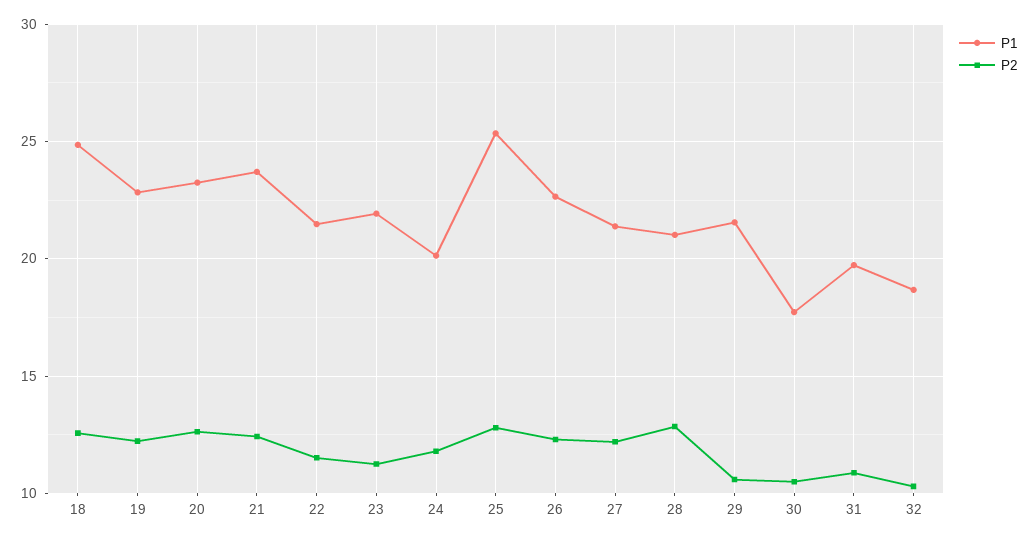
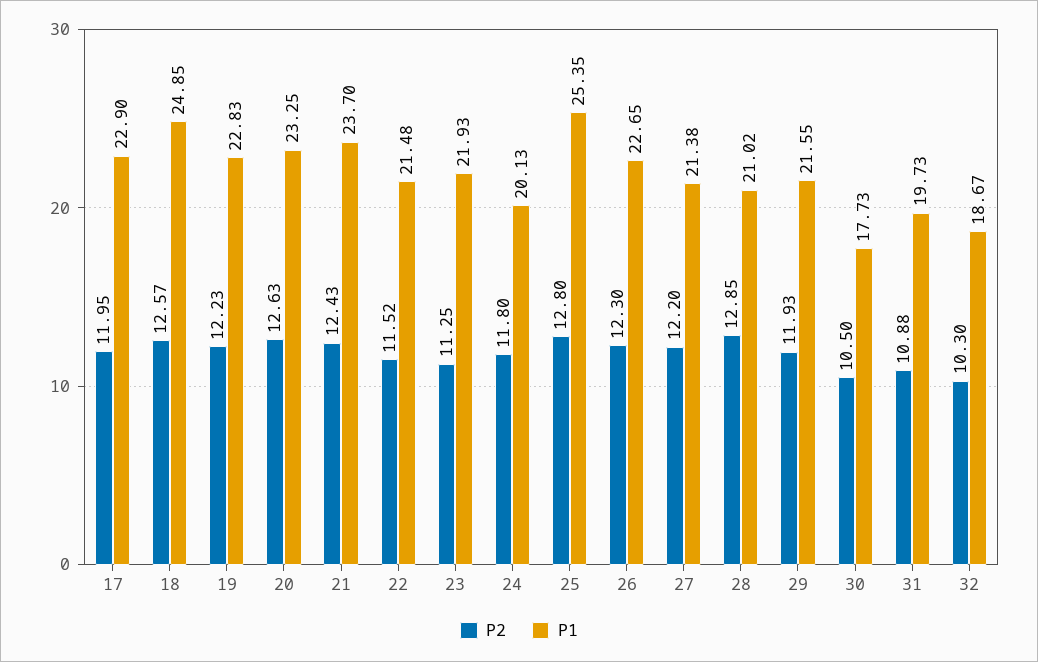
  {
    "P1": {
      "18": 24.85,
      "19": 22.83,
      "20": 23.25,
      "21": 23.7,
      "22": 21.48,
      "23": 21.93,
      "24": 20.13,
      "25": 25.35,
      "26": 22.65,
      "27": 21.38,
      "28": 21.02,
      "29": 21.55,
      "30": 17.73,
      "31": 19.73,
-     "32": 18.67
+     "32": 18.67,
+     "17": 22.9
    },
    "P2": {
      "18": 12.57,
      "19": 12.23,
      "20": 12.63,
      "21": 12.43,
      "22": 11.52,
      "23": 11.25,
      "24": 11.8,
      "25": 12.8,
      "26": 12.3,
      "27": 12.2,
      "28": 12.85,
-     "29": 10.5,
+     "29": 11.93,
      "30": 10.5,
      "31": 10.88,
-     "32": 10.3
+     "32": 10.3,
+     "17": 11.95
    }
  }

